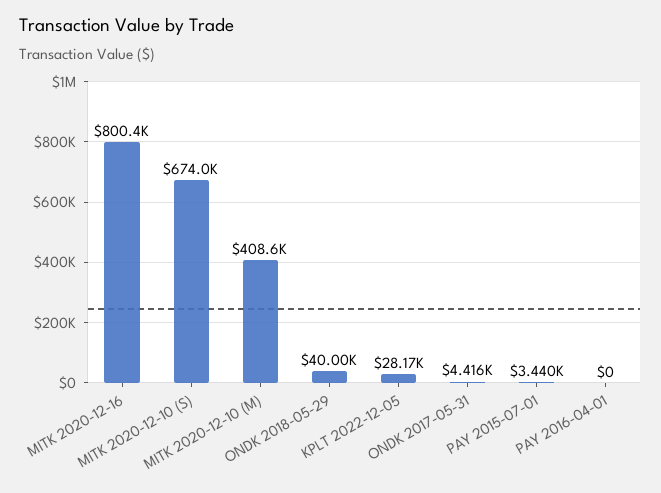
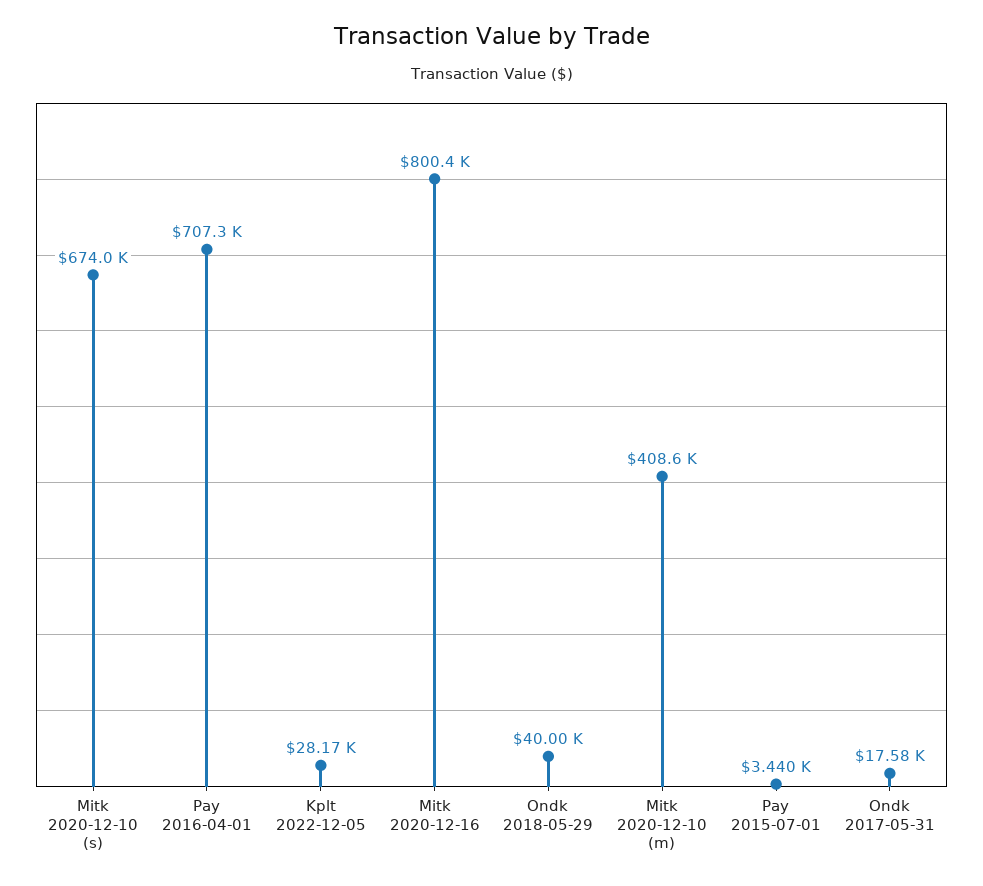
  {
    "MITK 2020-12-16": 800400,
    "MITK 2020-12-10 (S)": 674000,
    "MITK 2020-12-10 (M)": 408600,
    "ONDK 2018-05-29": 40000,
    "KPLT 2022-12-05": 28170,
-   "ONDK 2017-05-31": 4416,
+   "ONDK 2017-05-31": 17580,
    "PAY 2015-07-01": 3440,
-   "PAY 2016-04-01": 0
+   "PAY 2016-04-01": 707300
  }

